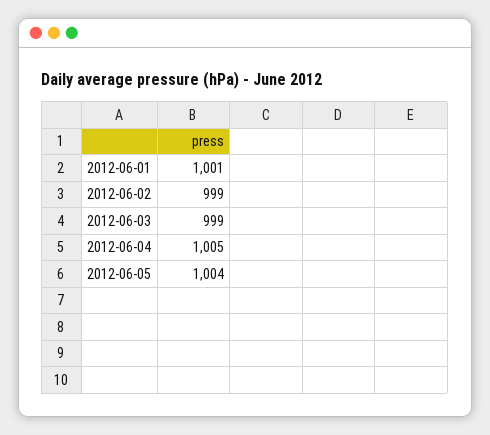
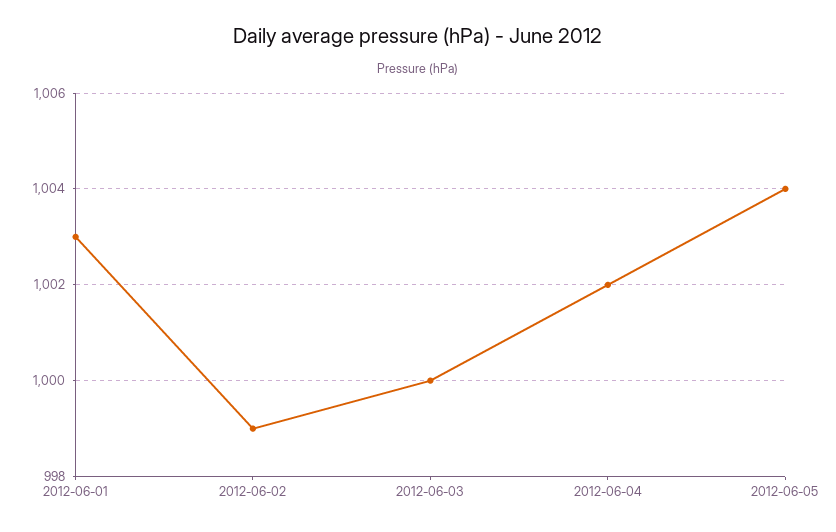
  {
-   "2012-06-01": 1001,
+   "2012-06-01": 1003,
    "2012-06-02": 999,
-   "2012-06-03": 999,
+   "2012-06-03": 1000,
-   "2012-06-04": 1005,
+   "2012-06-04": 1002,
    "2012-06-05": 1004
  }

